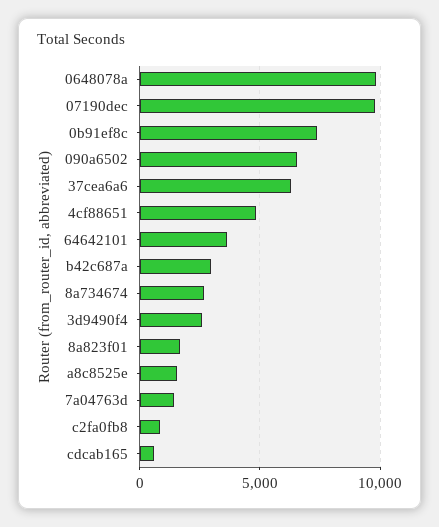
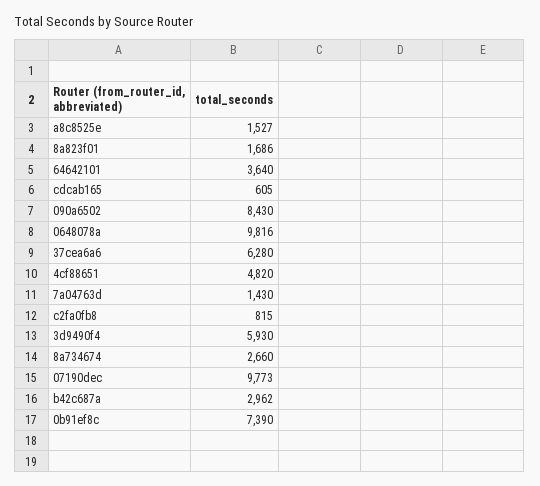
  {
    "0648078a": 9816,
    "07190dec": 9773,
    "0b91ef8c": 7390,
-   "090a6502": 6500,
+   "090a6502": 8430,
    "37cea6a6": 6280,
    "4cf88651": 4820,
    "64642101": 3640,
    "b42c687a": 2962,
    "8a734674": 2660,
-   "3d9490f4": 2500,
+   "3d9490f4": 5930,
    "8a823f01": 1686,
    "a8c8525e": 1527,
    "7a04763d": 1430,
    "c2fa0fb8": 815,
    "cdcab165": 605
  }

